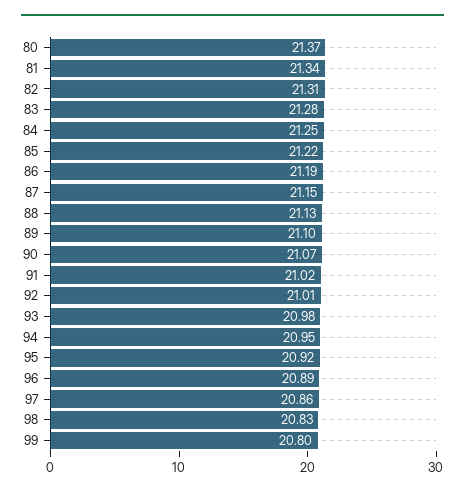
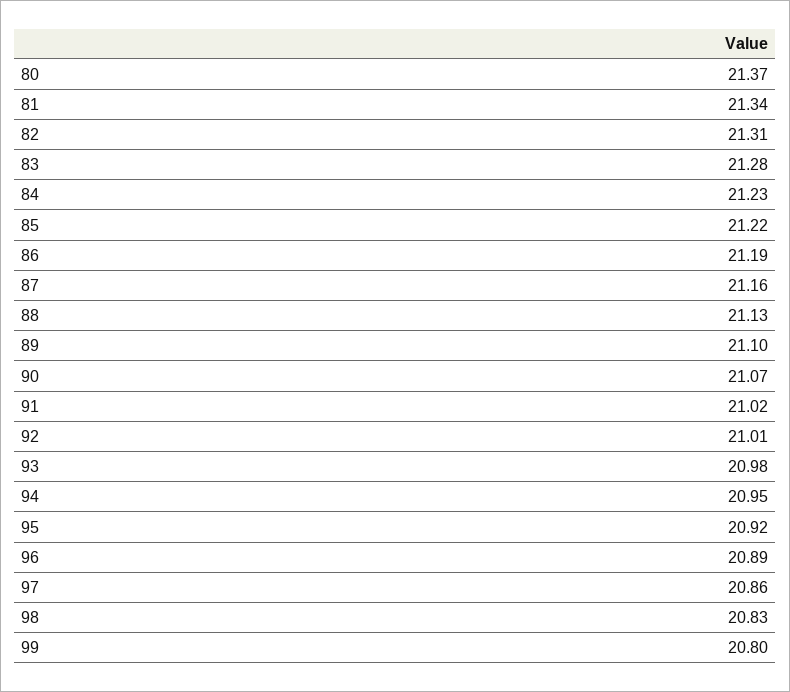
  {
    "80": 21.37,
    "81": 21.34,
    "82": 21.31,
    "83": 21.28,
-   "84": 21.25,
+   "84": 21.23,
    "85": 21.22,
    "86": 21.19,
-   "87": 21.15,
+   "87": 21.16,
    "88": 21.13,
    "89": 21.1,
    "90": 21.07,
    "91": 21.02,
    "92": 21.01,
    "93": 20.98,
    "94": 20.95,
    "95": 20.92,
    "96": 20.89,
    "97": 20.86,
    "98": 20.83,
    "99": 20.8
  }

